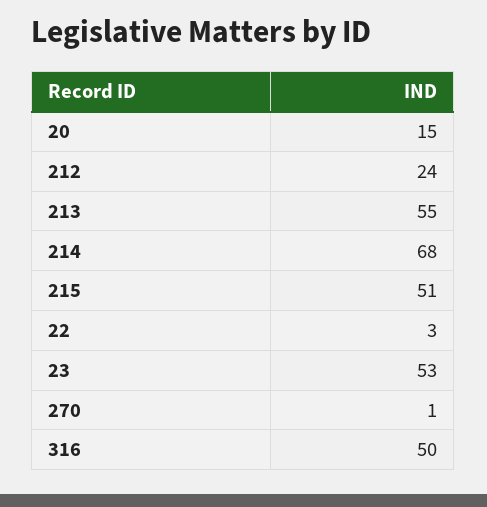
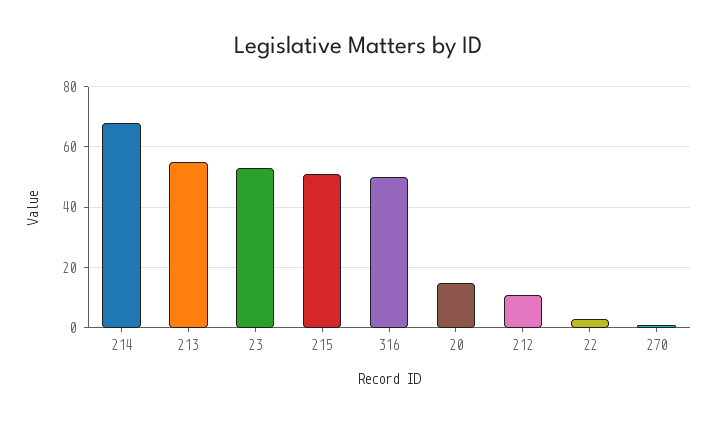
  {
    "20": 15,
-   "212": 24,
+   "212": 10,
    "213": 55,
    "214": 68,
    "215": 51,
    "22": 3,
    "23": 53,
    "270": 1,
    "316": 50
  }

